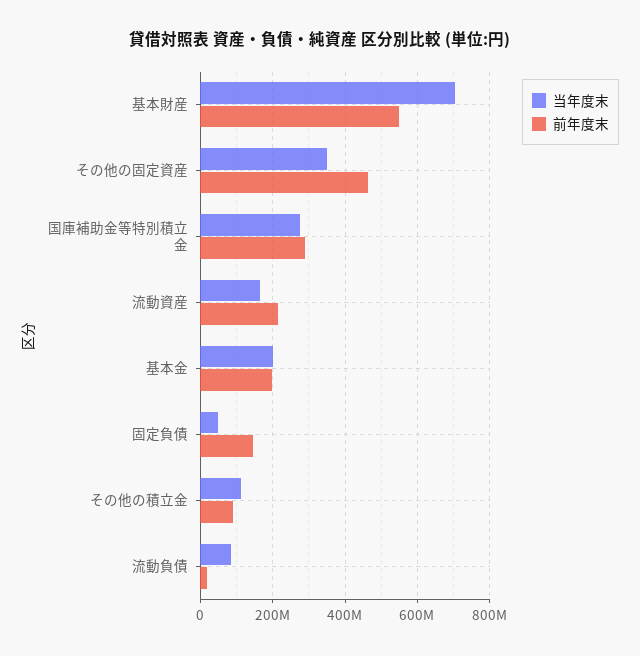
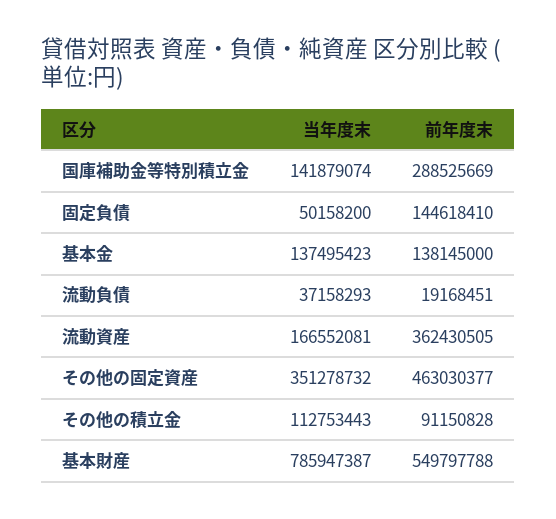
  {
    "当年度末": {
-     "基本財産": 700000000,
+     "基本財産": 785947387,
      "その他の固定資産": 351278732,
-     "国庫補助金等特別積立金": 280000000,
+     "国庫補助金等特別積立金": 141879074,
      "流動資産": 166552081,
-     "基本金": 200000000,
+     "基本金": 137495423,
      "固定負債": 50158200,
      "その他の積立金": 112753443,
-     "流動負債": 80000000
+     "流動負債": 37158293
    },
    "前年度末": {
      "基本財産": 549797788,
      "その他の固定資産": 463030377,
      "国庫補助金等特別積立金": 288525669,
-     "流動資産": 220000000,
+     "流動資産": 362430505,
-     "基本金": 200000000,
+     "基本金": 138145000,
      "固定負債": 144618410,
      "その他の積立金": 91150828,
      "流動負債": 19168451
    }
  }

